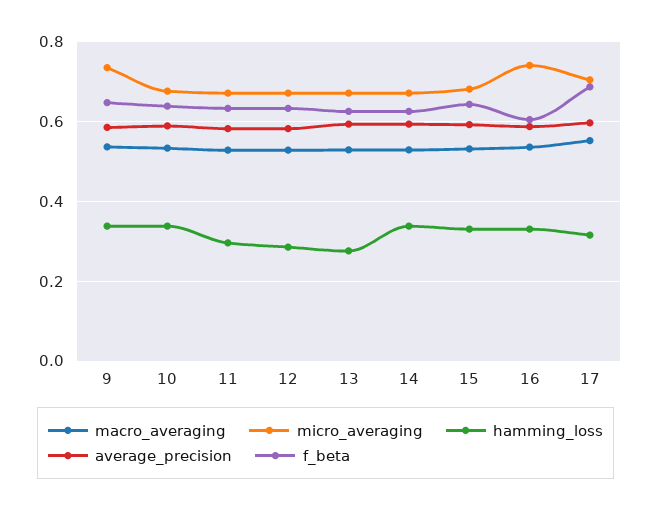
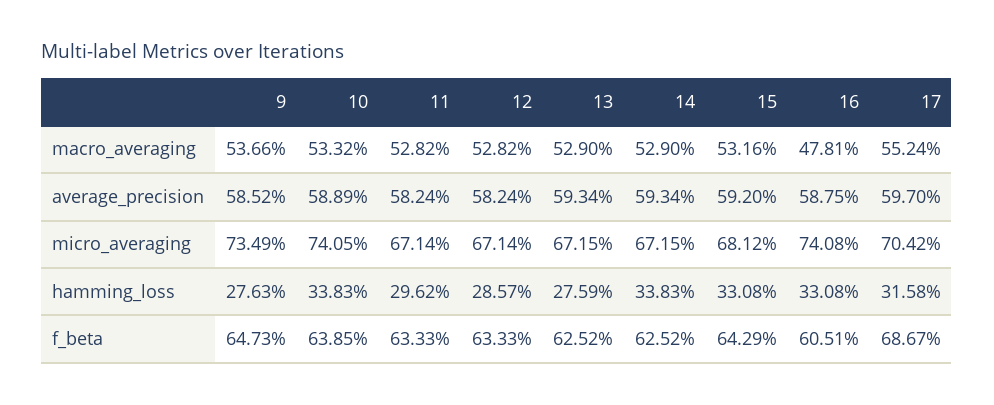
  {
    "macro_averaging": {
      "9": 0.5366,
      "10": 0.5332,
      "11": 0.5282,
      "12": 0.5282,
      "13": 0.529,
      "14": 0.529,
      "15": 0.5316,
-     "16": 0.54,
+     "16": 0.4781,
      "17": 0.5524
    },
    "micro_averaging": {
      "9": 0.7349,
-     "10": 0.68,
+     "10": 0.7405,
      "11": 0.6714,
      "12": 0.6714,
      "13": 0.6715,
      "14": 0.6715,
      "15": 0.6812,
      "16": 0.7408,
      "17": 0.7042
    },
    "hamming_loss": {
-     "9": 0.34,
+     "9": 0.2763,
      "10": 0.3383,
      "11": 0.2962,
      "12": 0.2857,
      "13": 0.2759,
      "14": 0.3383,
      "15": 0.3308,
      "16": 0.3308,
      "17": 0.3158
    },
    "average_precision": {
      "9": 0.5852,
      "10": 0.5889,
      "11": 0.5824,
      "12": 0.5824,
      "13": 0.5934,
      "14": 0.5934,
      "15": 0.592,
      "16": 0.5875,
      "17": 0.597
    },
    "f_beta": {
      "9": 0.6473,
      "10": 0.6385,
      "11": 0.6333,
      "12": 0.6333,
      "13": 0.6252,
      "14": 0.6252,
      "15": 0.6429,
      "16": 0.6051,
      "17": 0.6867
    }
  }

